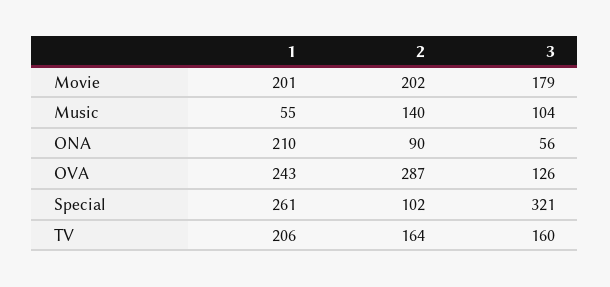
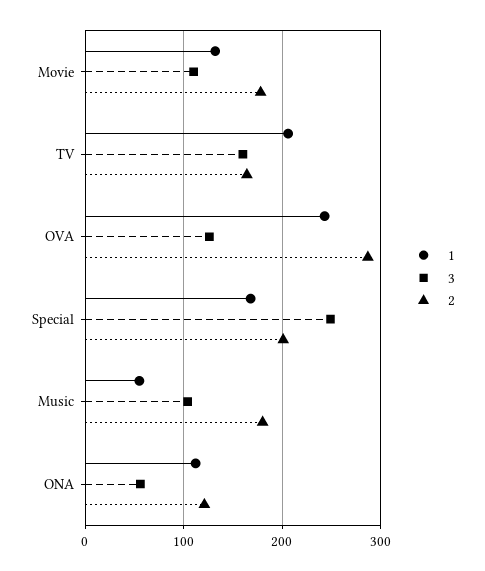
  {
    "1": {
-     "Movie": 201,
+     "Movie": 130,
      "Music": 55,
-     "ONA": 210,
+     "ONA": 110,
      "OVA": 243,
-     "Special": 261,
+     "Special": 170,
      "TV": 206
    },
    "2": {
-     "Movie": 202,
+     "Movie": 180,
-     "Music": 140,
+     "Music": 180,
-     "ONA": 90,
+     "ONA": 120,
      "OVA": 287,
-     "Special": 102,
+     "Special": 200,
      "TV": 164
    },
    "3": {
-     "Movie": 179,
+     "Movie": 110,
      "Music": 104,
      "ONA": 56,
      "OVA": 126,
-     "Special": 321,
+     "Special": 250,
      "TV": 160
    }
  }

